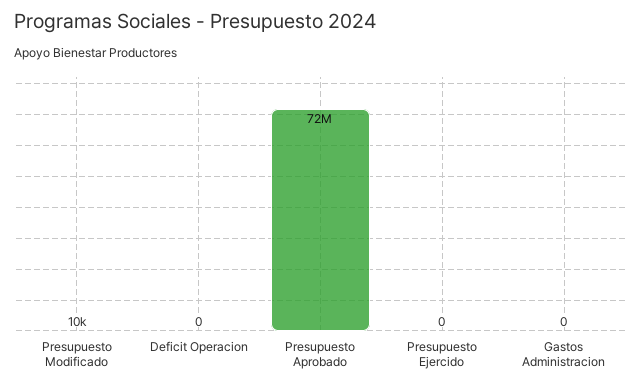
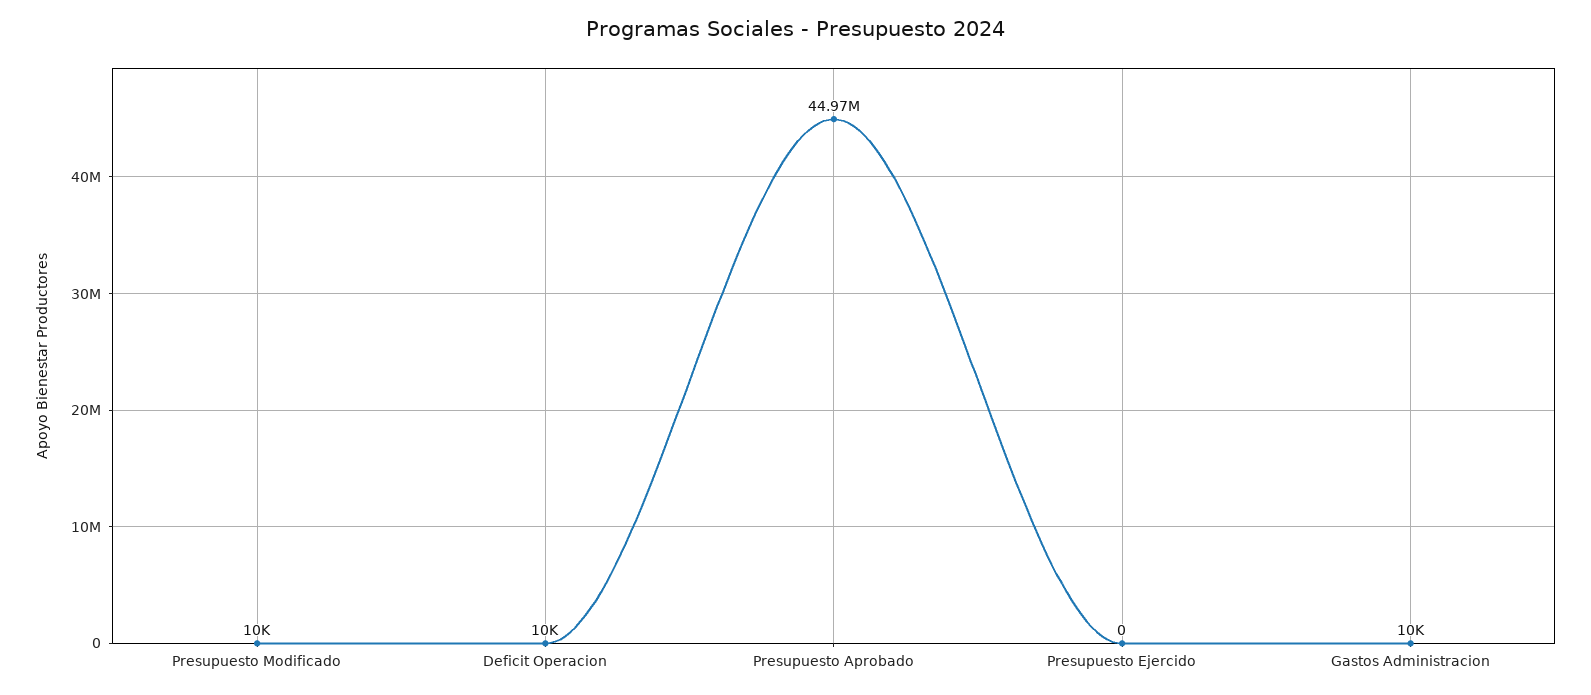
  {
    "Presupuesto Modificado": 10000,
-   "Deficit Operacion": 0,
+   "Deficit Operacion": 10000,
-   "Presupuesto Aprobado": 72000000,
+   "Presupuesto Aprobado": 44970000,
    "Presupuesto Ejercido": 0,
-   "Gastos Administracion": 0
+   "Gastos Administracion": 10000
  }

